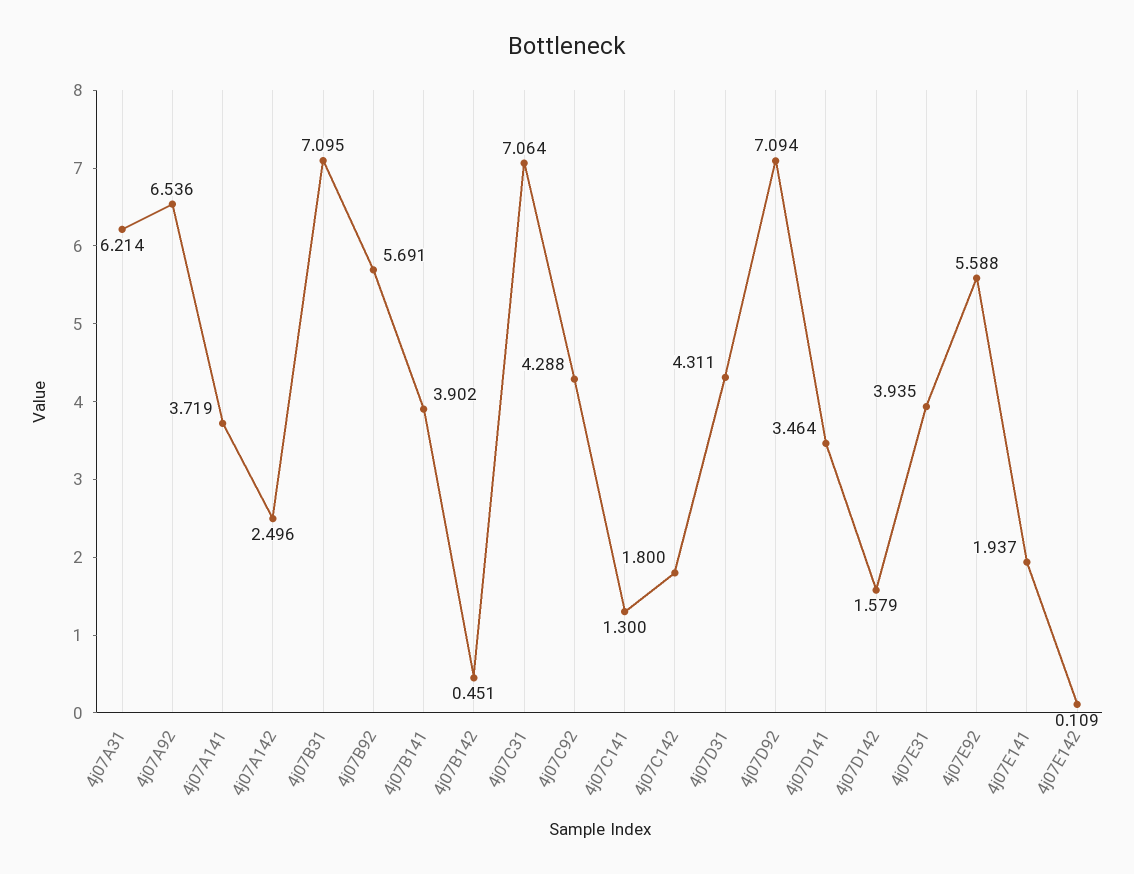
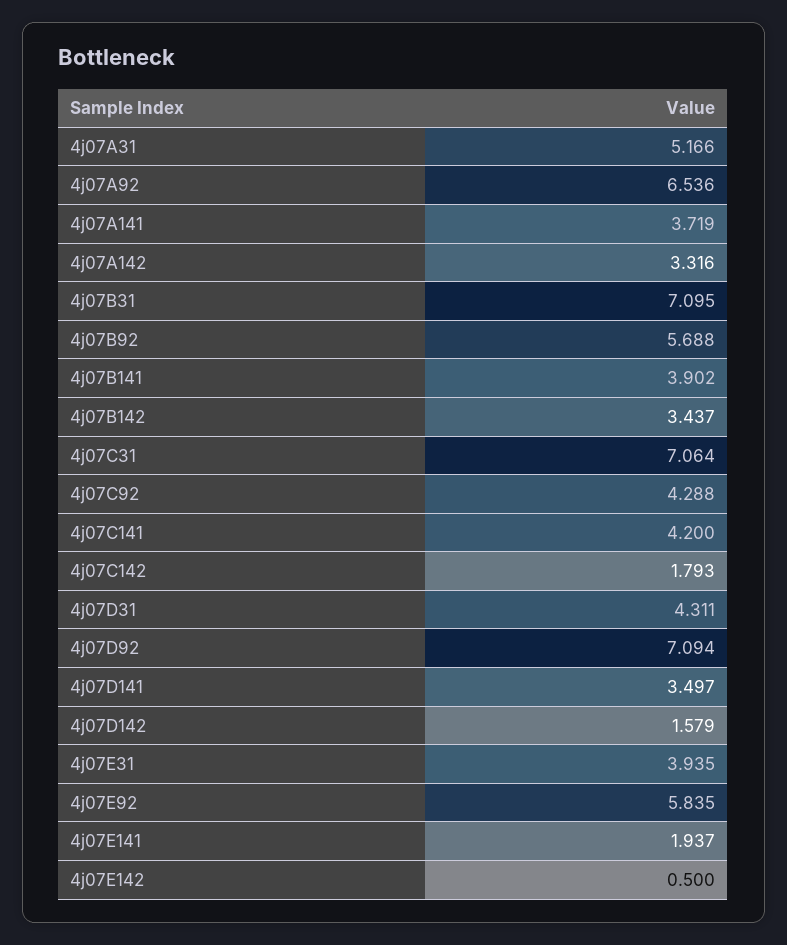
  {
-   "4j07A31": 6.214,
+   "4j07A31": 5.166,
    "4j07A92": 6.536,
    "4j07A141": 3.719,
-   "4j07A142": 2.496,
+   "4j07A142": 3.316,
    "4j07B31": 7.095,
-   "4j07B92": 5.691,
+   "4j07B92": 5.688,
    "4j07B141": 3.902,
-   "4j07B142": 0.451,
+   "4j07B142": 3.437,
    "4j07C31": 7.064,
    "4j07C92": 4.288,
-   "4j07C141": 1.3,
+   "4j07C141": 4.2,
-   "4j07C142": 1.8,
+   "4j07C142": 1.793,
    "4j07D31": 4.311,
    "4j07D92": 7.094,
-   "4j07D141": 3.464,
+   "4j07D141": 3.497,
    "4j07D142": 1.579,
    "4j07E31": 3.935,
-   "4j07E92": 5.588,
+   "4j07E92": 5.835,
    "4j07E141": 1.937,
-   "4j07E142": 0.109
+   "4j07E142": 0.5
  }

